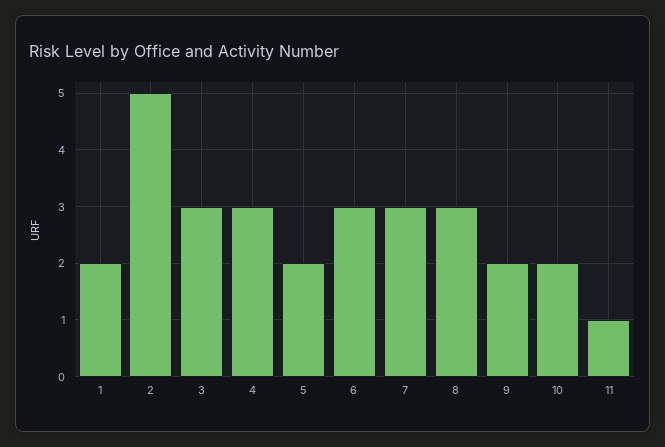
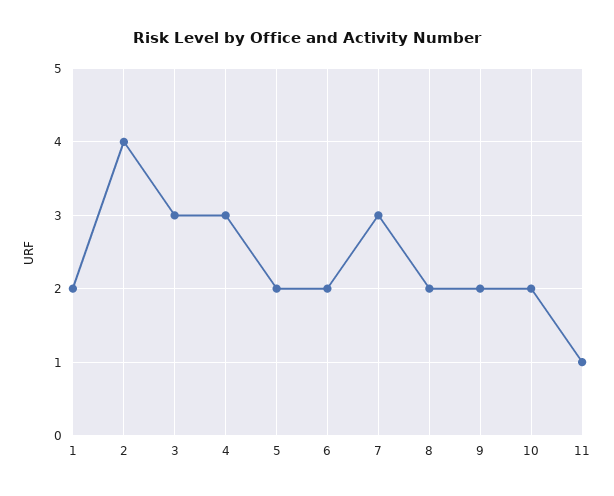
  {
    "1": 2,
-   "2": 5,
+   "2": 4,
    "3": 3,
    "4": 3,
    "5": 2,
-   "6": 3,
+   "6": 2,
    "7": 3,
-   "8": 3,
+   "8": 2,
    "9": 2,
    "10": 2,
    "11": 1
  }

